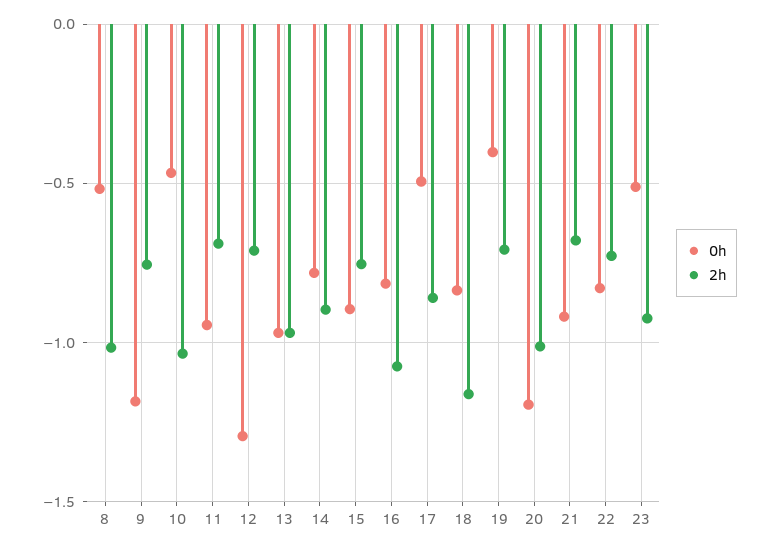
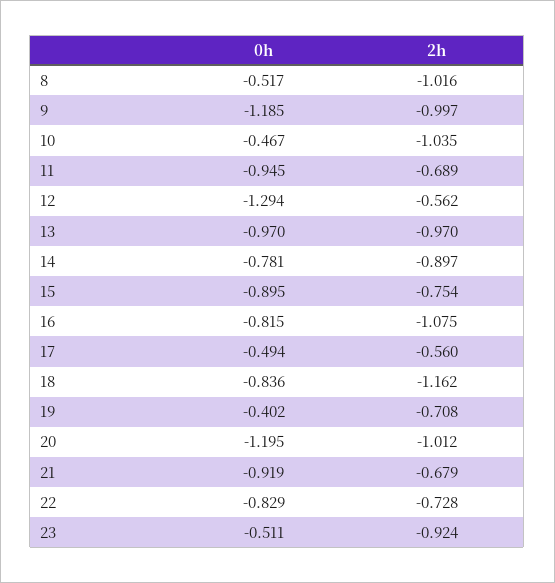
  {
    "0h": {
      "8": -0.517,
      "9": -1.185,
      "10": -0.467,
      "11": -0.945,
      "12": -1.294,
      "13": -0.97,
      "14": -0.781,
      "15": -0.895,
      "16": -0.815,
      "17": -0.494,
      "18": -0.836,
      "19": -0.402,
      "20": -1.195,
      "21": -0.919,
      "22": -0.829,
      "23": -0.511
    },
    "2h": {
      "8": -1.016,
-     "9": -0.75,
+     "9": -0.997,
      "10": -1.035,
      "11": -0.689,
-     "12": -0.7,
+     "12": -0.562,
      "13": -0.97,
      "14": -0.897,
      "15": -0.754,
      "16": -1.075,
-     "17": -0.85,
+     "17": -0.56,
      "18": -1.162,
      "19": -0.708,
      "20": -1.012,
      "21": -0.679,
      "22": -0.728,
      "23": -0.924
    }
  }

